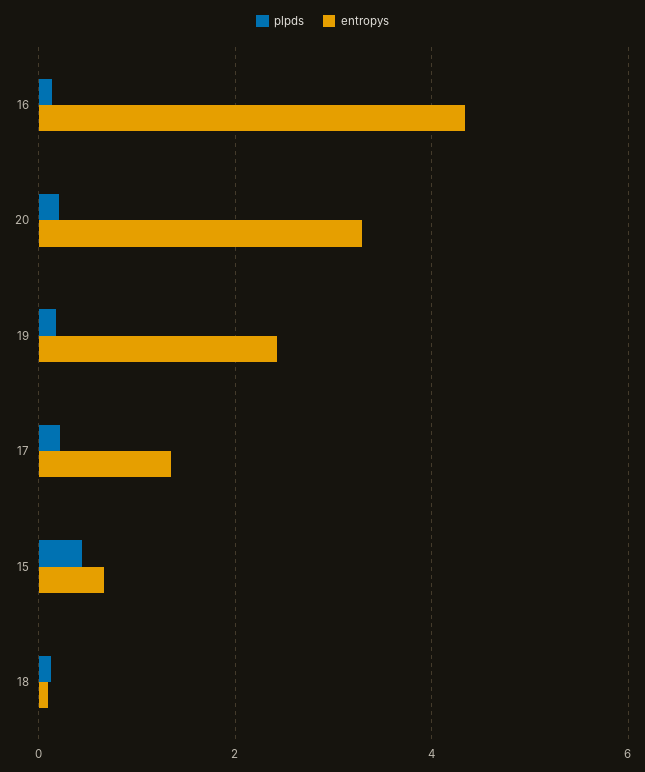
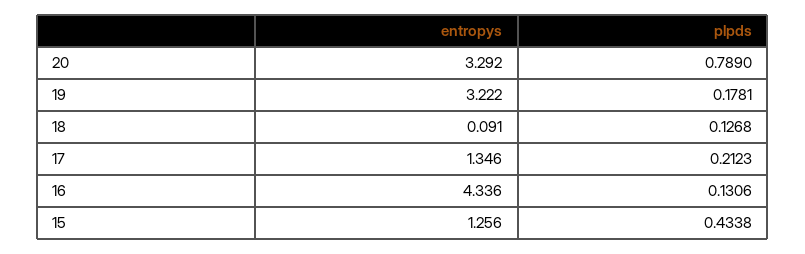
  {
    "plpds": {
      "16": 0.1306,
-     "20": 0.2,
+     "20": 0.789,
      "19": 0.1781,
      "17": 0.2123,
      "15": 0.4338,
      "18": 0.1268
    },
    "entropys": {
      "16": 4.336,
      "20": 3.292,
-     "19": 2.4,
+     "19": 3.222,
      "17": 1.346,
-     "15": 0.6,
+     "15": 1.256,
      "18": 0.091
    }
  }

